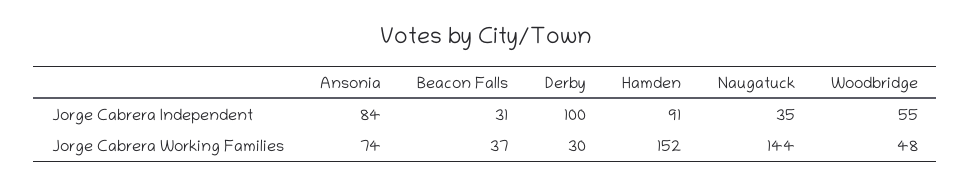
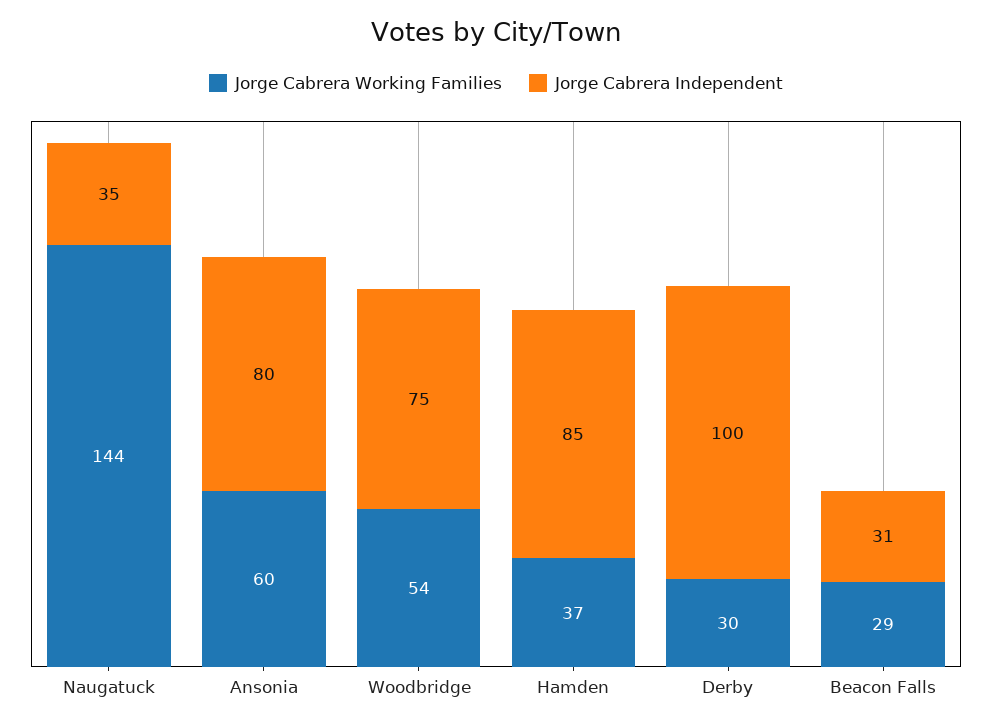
  {
    "Jorge Cabrera Independent": {
-     "Ansonia": 84,
+     "Ansonia": 80,
      "Beacon Falls": 31,
      "Derby": 100,
-     "Hamden": 91,
+     "Hamden": 85,
      "Naugatuck": 35,
-     "Woodbridge": 55
+     "Woodbridge": 75
    },
    "Jorge Cabrera Working Families": {
-     "Ansonia": 74,
+     "Ansonia": 60,
-     "Beacon Falls": 37,
+     "Beacon Falls": 29,
      "Derby": 30,
-     "Hamden": 152,
+     "Hamden": 37,
      "Naugatuck": 144,
-     "Woodbridge": 48
+     "Woodbridge": 54
    }
  }

